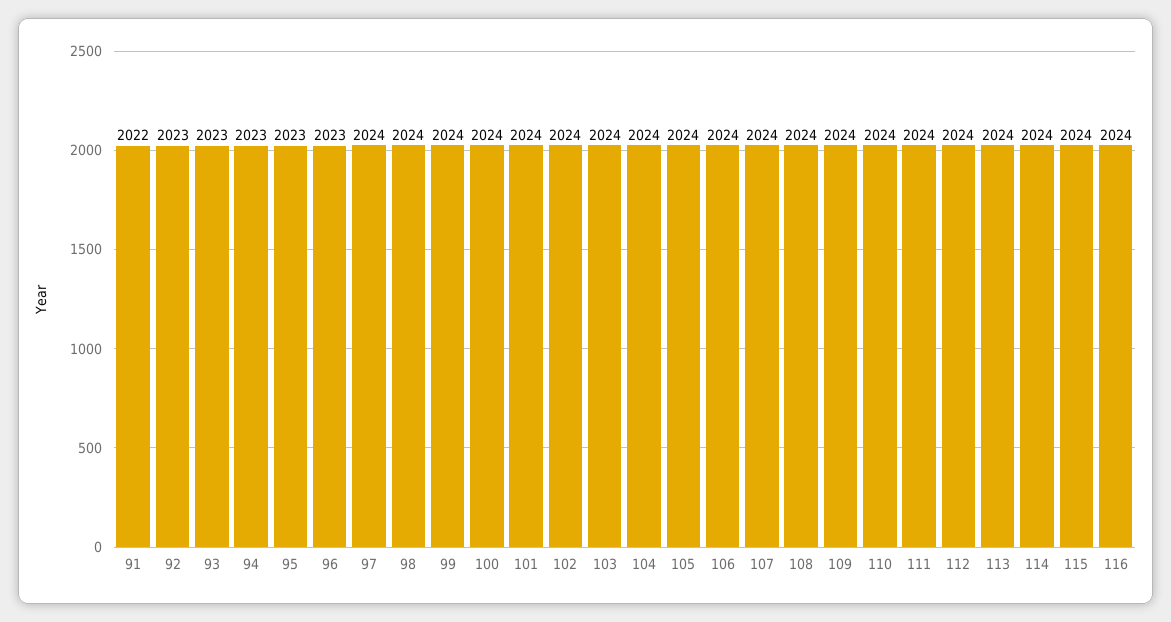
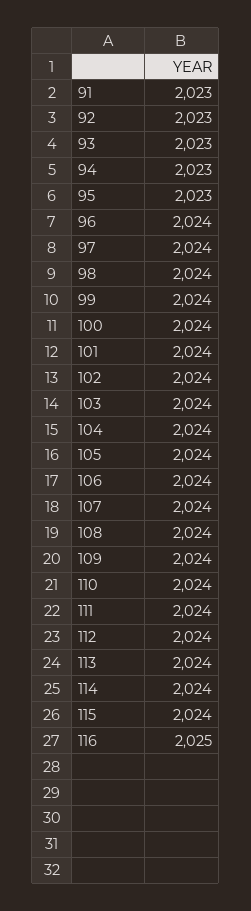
  {
-   "91": 2022,
+   "91": 2023,
    "92": 2023,
    "93": 2023,
    "94": 2023,
    "95": 2023,
-   "96": 2023,
+   "96": 2024,
    "97": 2024,
    "98": 2024,
    "99": 2024,
    "100": 2024,
    "101": 2024,
    "102": 2024,
    "103": 2024,
    "104": 2024,
    "105": 2024,
    "106": 2024,
    "107": 2024,
    "108": 2024,
    "109": 2024,
    "110": 2024,
    "111": 2024,
    "112": 2024,
    "113": 2024,
    "114": 2024,
    "115": 2024,
-   "116": 2024
+   "116": 2025
  }

